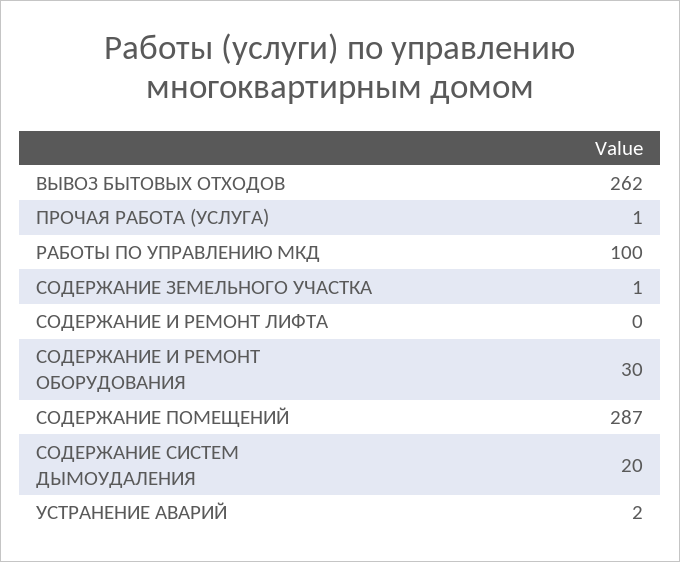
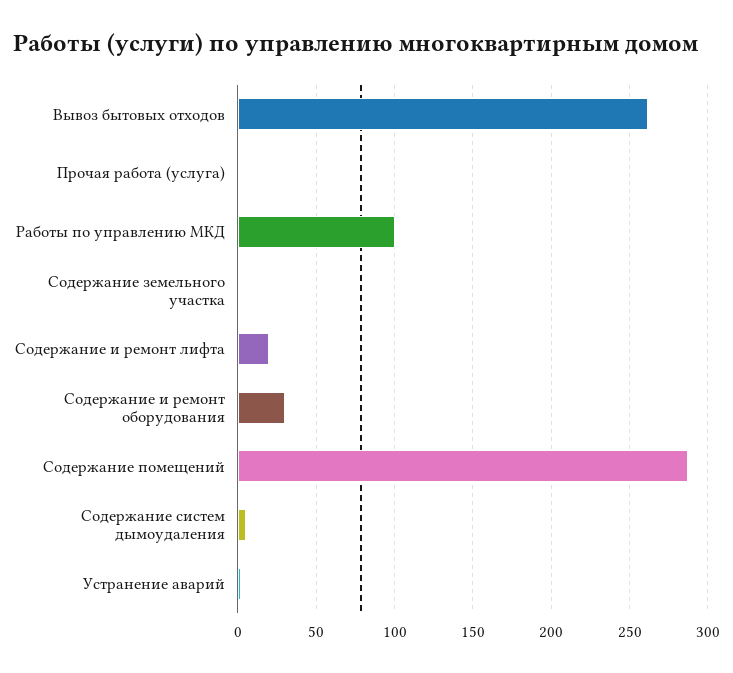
  {
    "ВЫВОЗ БЫТОВЫХ ОТХОДОВ": 262,
    "ПРОЧАЯ РАБОТА (УСЛУГА)": 1,
    "РАБОТЫ ПО УПРАВЛЕНИЮ МКД": 100,
    "СОДЕРЖАНИЕ ЗЕМЕЛЬНОГО УЧАСТКА": 1,
-   "СОДЕРЖАНИЕ И РЕМОНТ ЛИФТА": 0,
+   "СОДЕРЖАНИЕ И РЕМОНТ ЛИФТА": 20,
    "СОДЕРЖАНИЕ И РЕМОНТ ОБОРУДОВАНИЯ": 30,
    "СОДЕРЖАНИЕ ПОМЕЩЕНИЙ": 287,
-   "СОДЕРЖАНИЕ СИСТЕМ ДЫМОУДАЛЕНИЯ": 20,
+   "СОДЕРЖАНИЕ СИСТЕМ ДЫМОУДАЛЕНИЯ": 5,
    "УСТРАНЕНИЕ АВАРИЙ": 2
  }

